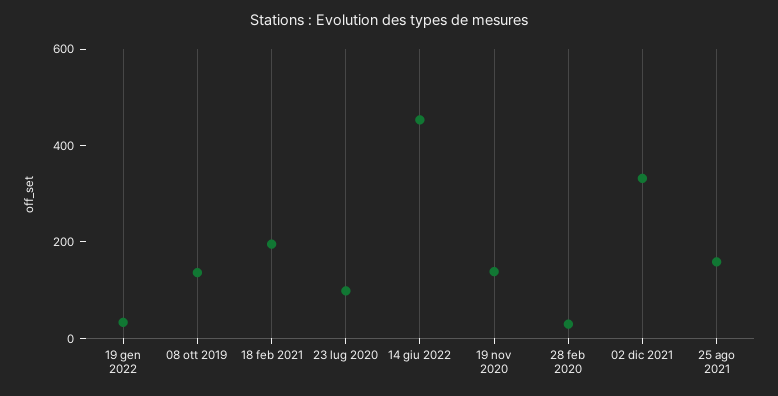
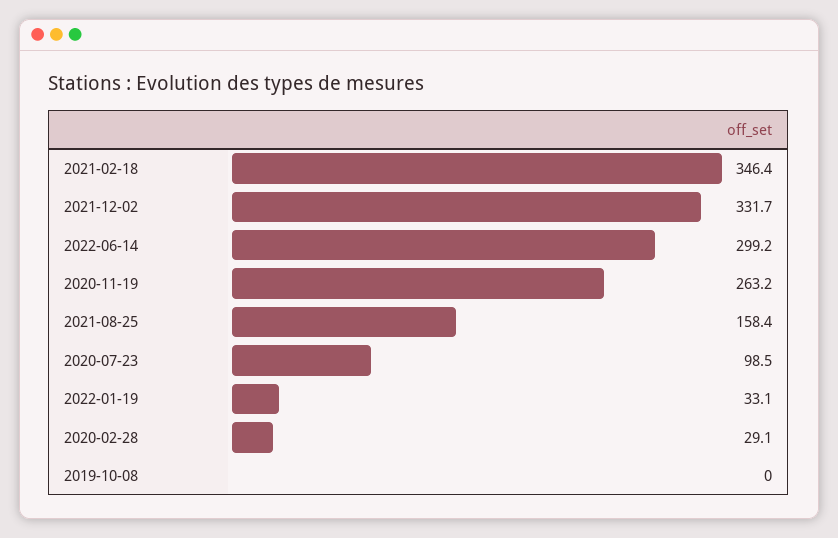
  {
    "19 gen 2022": 33.1,
-   "08 ott 2019": 150,
+   "08 ott 2019": 0,
-   "18 feb 2021": 200,
+   "18 feb 2021": 346.4,
    "23 lug 2020": 98.5,
-   "14 giu 2022": 450,
+   "14 giu 2022": 299.2,
-   "19 nov 2020": 150,
+   "19 nov 2020": 263.2,
    "28 feb 2020": 29.1,
    "02 dic 2021": 331.7,
    "25 ago 2021": 158.4
  }

